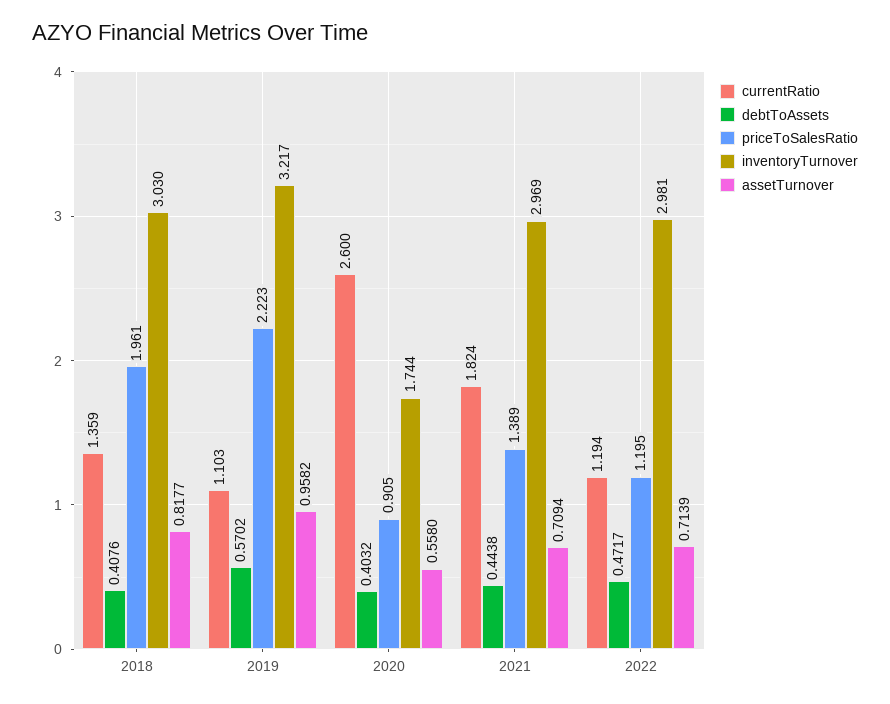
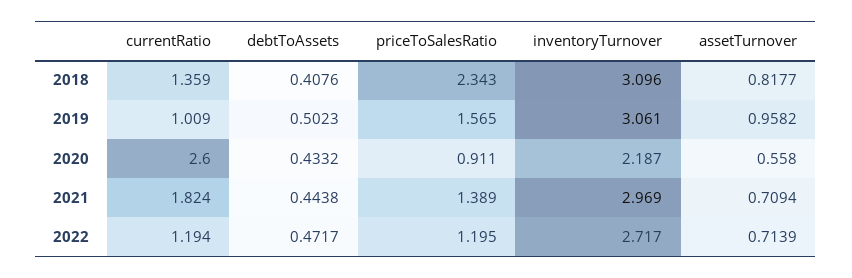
  {
    "currentRatio": {
      "2018": 1.359,
-     "2019": 1.103,
+     "2019": 1.009,
      "2020": 2.6,
      "2021": 1.824,
      "2022": 1.194
    },
    "debtToAssets": {
      "2018": 0.4076,
-     "2019": 0.5702,
+     "2019": 0.5023,
-     "2020": 0.4032,
+     "2020": 0.4332,
      "2021": 0.4438,
      "2022": 0.4717
    },
    "priceToSalesRatio": {
-     "2018": 1.961,
+     "2018": 2.343,
-     "2019": 2.223,
+     "2019": 1.565,
-     "2020": 0.905,
+     "2020": 0.911,
      "2021": 1.389,
      "2022": 1.195
    },
    "inventoryTurnover": {
-     "2018": 3.03,
+     "2018": 3.096,
-     "2019": 3.217,
+     "2019": 3.061,
-     "2020": 1.744,
+     "2020": 2.187,
      "2021": 2.969,
-     "2022": 2.981
+     "2022": 2.717
    },
    "assetTurnover": {
      "2018": 0.8177,
      "2019": 0.9582,
      "2020": 0.558,
      "2021": 0.7094,
      "2022": 0.7139
    }
  }

